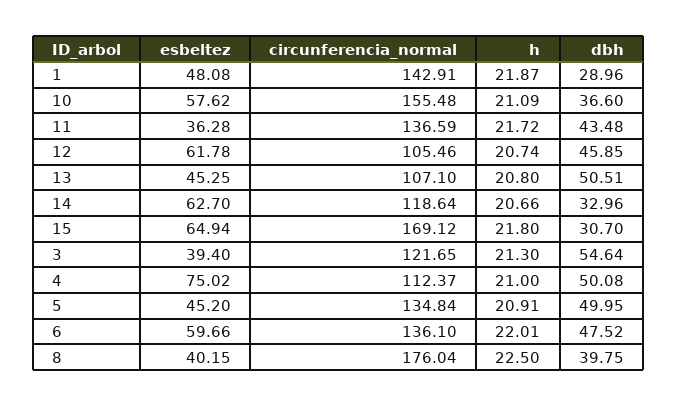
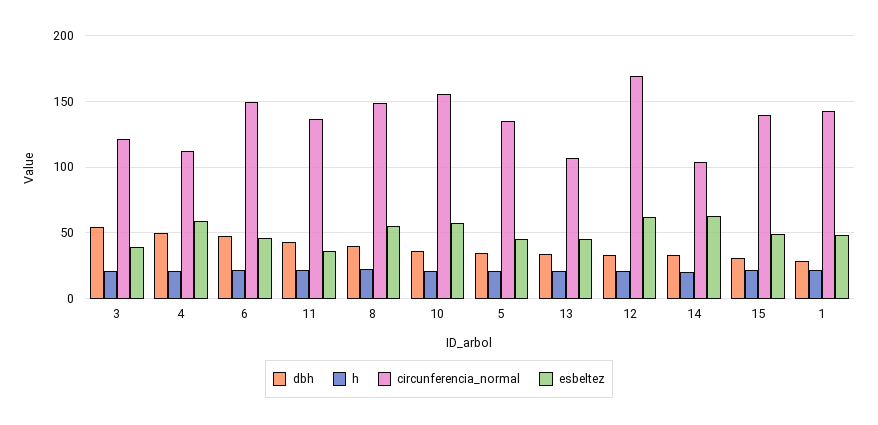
  {
    "esbeltez": {
      "1": 48.08,
      "10": 57.62,
      "11": 36.28,
      "12": 61.78,
      "13": 45.25,
      "14": 62.7,
-     "15": 64.94,
+     "15": 50,
      "3": 39.4,
-     "4": 75.02,
+     "4": 60,
      "5": 45.2,
-     "6": 59.66,
+     "6": 45,
-     "8": 40.15
+     "8": 55
    },
    "circunferencia_normal": {
      "1": 142.91,
      "10": 155.48,
      "11": 136.59,
-     "12": 105.46,
+     "12": 170,
      "13": 107.1,
-     "14": 118.64,
+     "14": 105,
-     "15": 169.12,
+     "15": 140,
      "3": 121.65,
      "4": 112.37,
      "5": 134.84,
-     "6": 136.1,
+     "6": 150,
-     "8": 176.04
+     "8": 150
    },
    "h": {
      "1": 21.87,
      "10": 21.09,
      "11": 21.72,
      "12": 20.74,
      "13": 20.8,
      "14": 20.66,
      "15": 21.8,
      "3": 21.3,
      "4": 21,
      "5": 20.91,
      "6": 22.01,
      "8": 22.5
    },
    "dbh": {
      "1": 28.96,
      "10": 36.6,
      "11": 43.48,
-     "12": 45.85,
+     "12": 35,
-     "13": 50.51,
+     "13": 35,
      "14": 32.96,
      "15": 30.7,
      "3": 54.64,
      "4": 50.08,
-     "5": 49.95,
+     "5": 35,
      "6": 47.52,
      "8": 39.75
    }
  }

